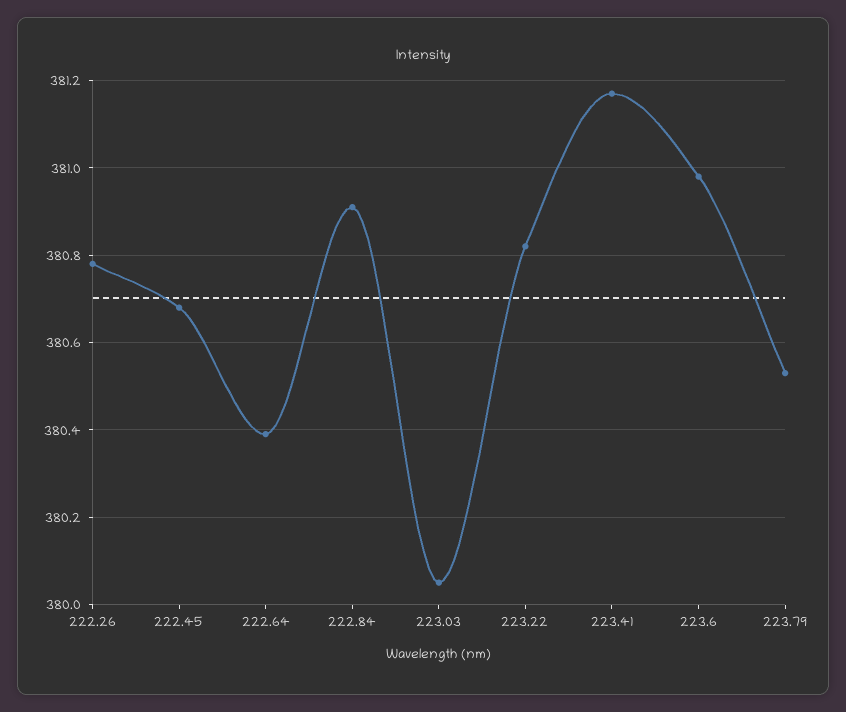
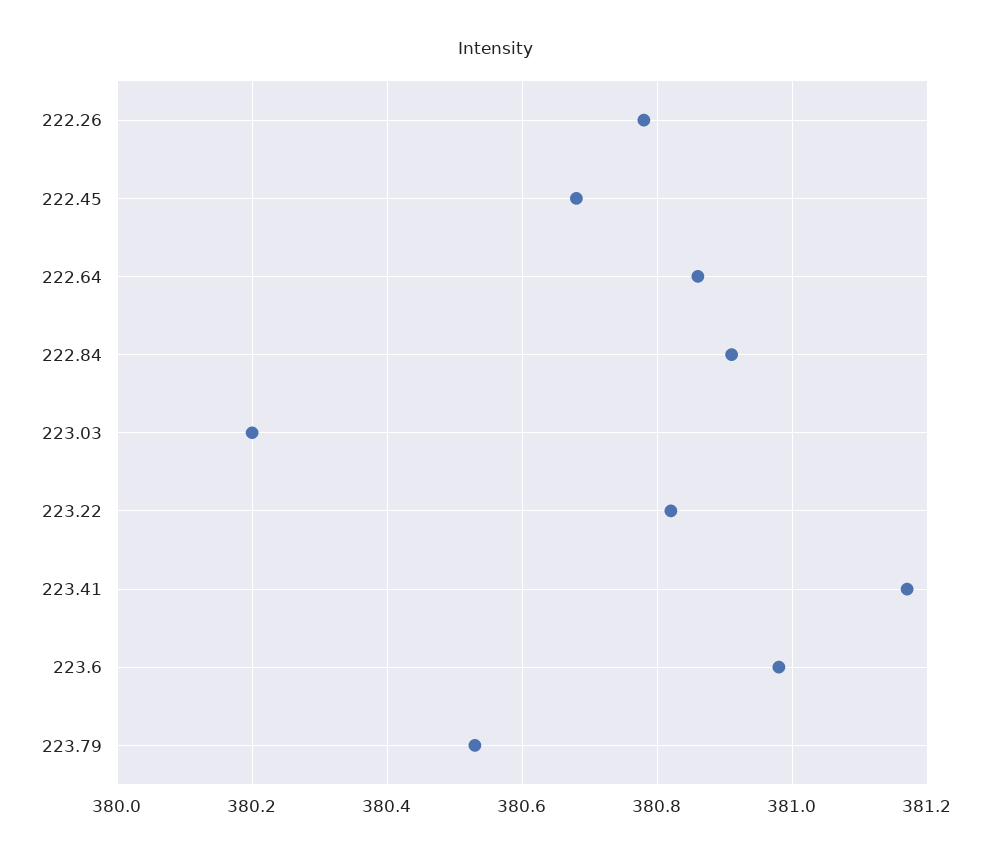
  {
    "222.26": 380.8,
    "222.45": 380.7,
-   "222.64": 380.4,
+   "222.64": 380.85,
    "222.84": 380.9,
-   "223.03": 380.05,
+   "223.03": 380.2,
    "223.22": 380.8,
    "223.41": 381.15,
    "223.6": 381,
    "223.79": 380.55
  }

